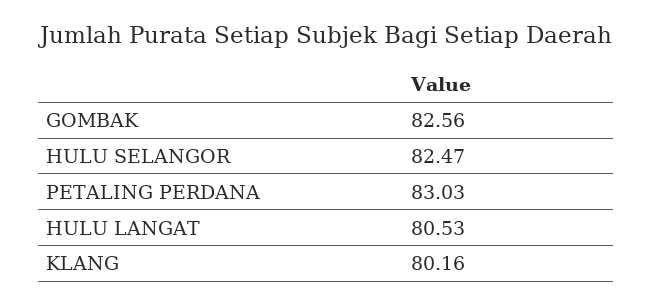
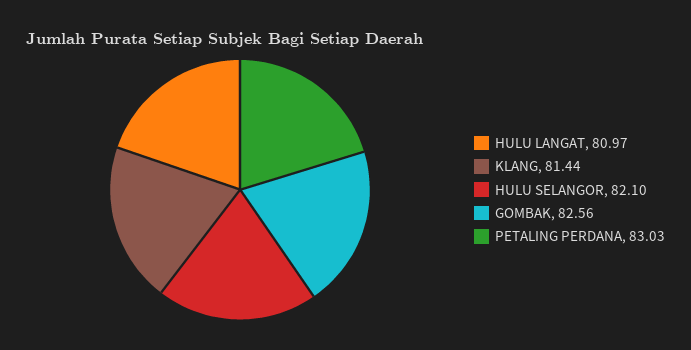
  {
    "GOMBAK": 82.56,
-   "HULU SELANGOR": 82.47,
+   "HULU SELANGOR": 82.1,
    "PETALING PERDANA": 83.03,
-   "HULU LANGAT": 80.53,
+   "HULU LANGAT": 80.97,
-   "KLANG": 80.16
+   "KLANG": 81.44
  }

